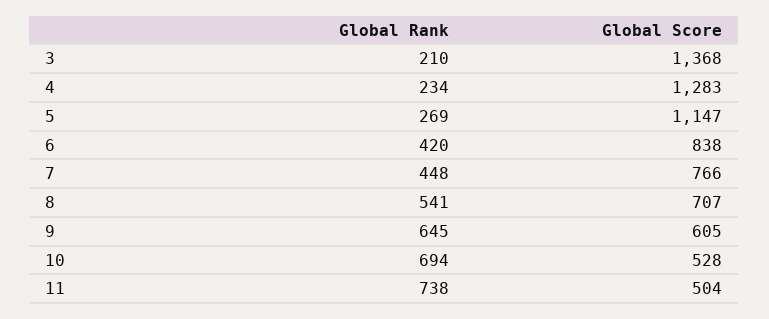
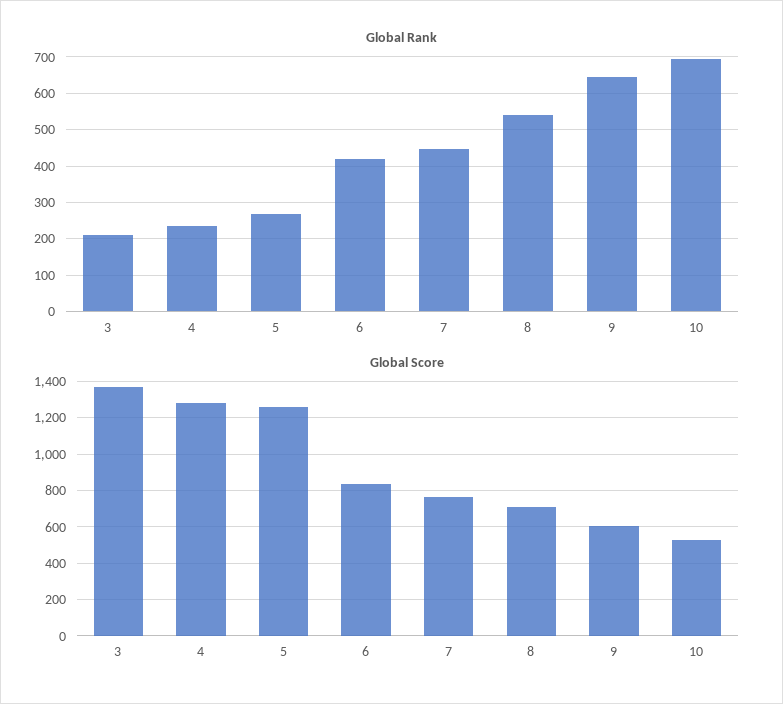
  {
    "Global Rank": {
      "3": 210,
      "4": 234,
      "5": 269,
      "6": 420,
      "7": 448,
      "8": 541,
      "9": 645,
-     "10": 694,
+     "10": 694
-     "11": 738
    },
    "Global Score": {
      "3": 1368,
      "4": 1283,
-     "5": 1147,
+     "5": 1250,
      "6": 838,
      "7": 766,
      "8": 707,
      "9": 605,
-     "10": 528,
+     "10": 528
-     "11": 504
    }
  }

